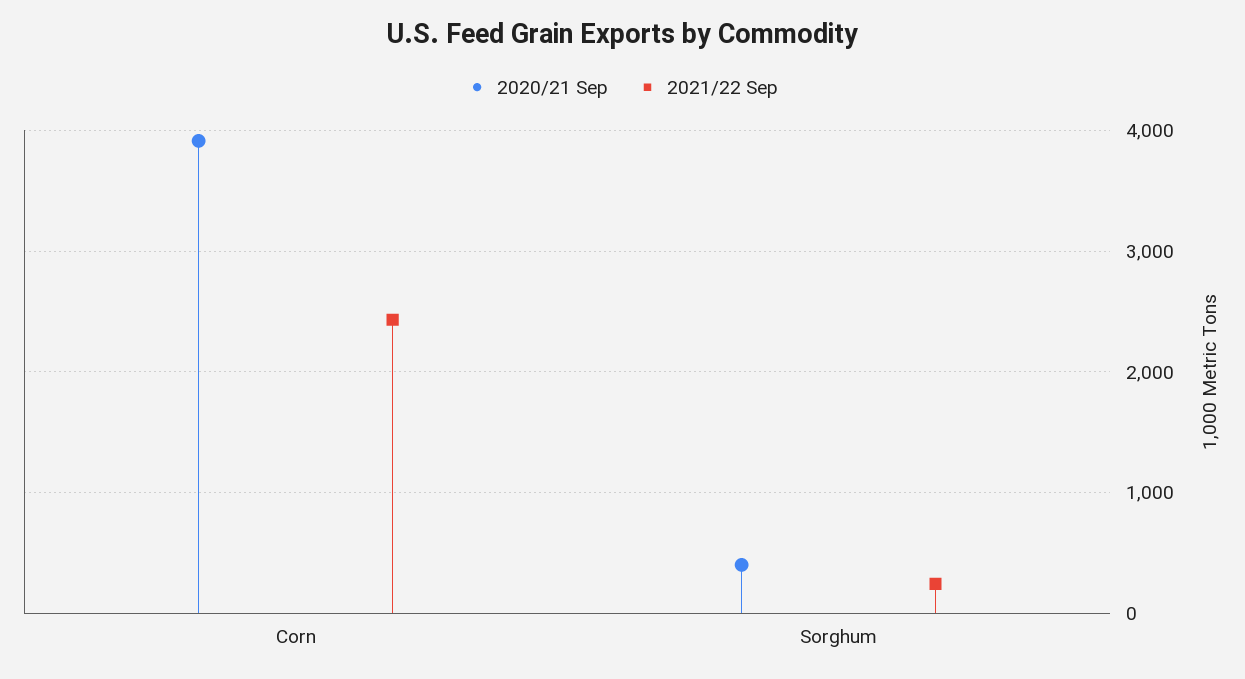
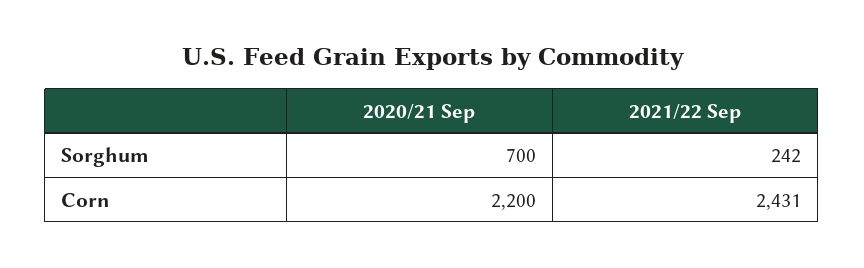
  {
    "2020/21 Sep": {
-     "Corn": 3900,
+     "Corn": 2200,
-     "Sorghum": 400
+     "Sorghum": 700
    },
    "2021/22 Sep": {
      "Corn": 2431,
      "Sorghum": 242
    }
  }

